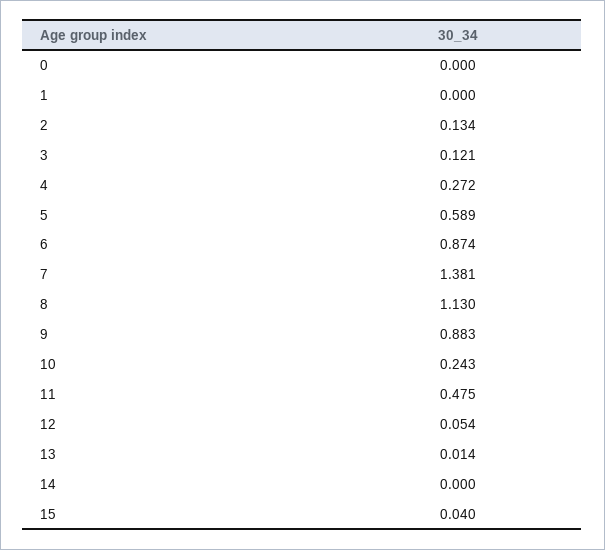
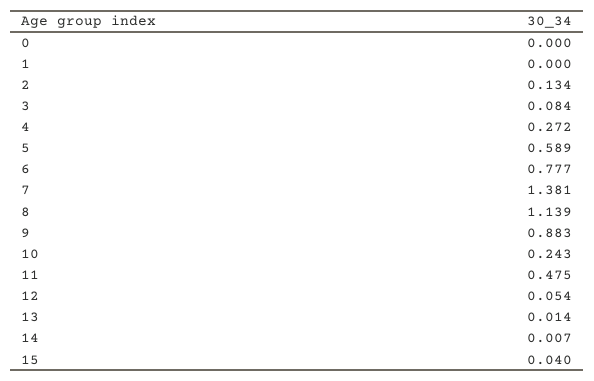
  {
    "0": 0,
    "1": 0,
    "2": 0.134,
-   "3": 0.121,
+   "3": 0.084,
    "4": 0.272,
    "5": 0.589,
-   "6": 0.874,
+   "6": 0.777,
    "7": 1.381,
-   "8": 1.13,
+   "8": 1.139,
    "9": 0.883,
    "10": 0.243,
    "11": 0.475,
    "12": 0.054,
    "13": 0.014,
-   "14": 0,
+   "14": 0.007,
    "15": 0.04
  }

